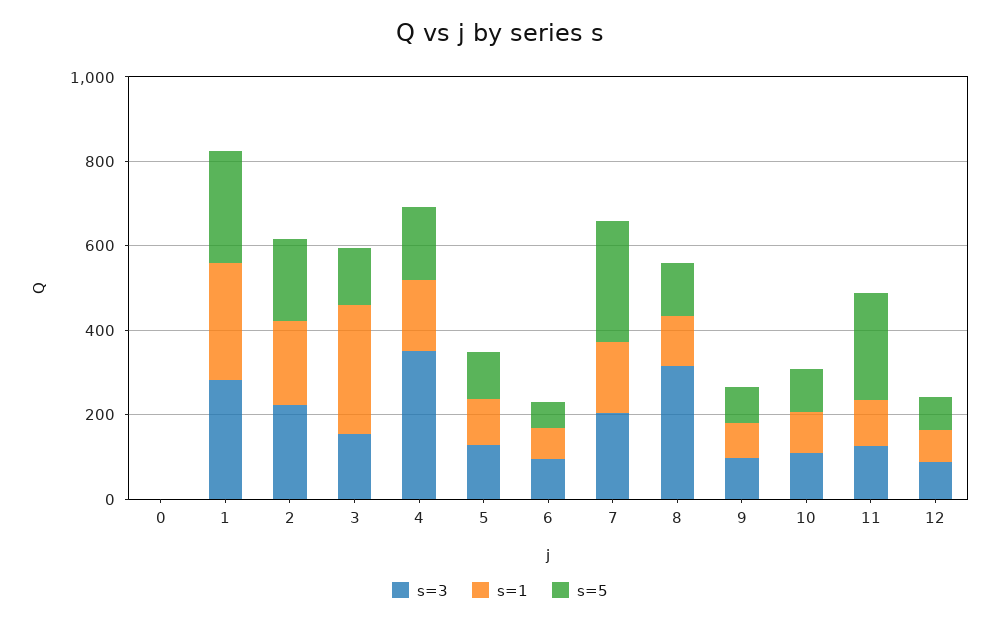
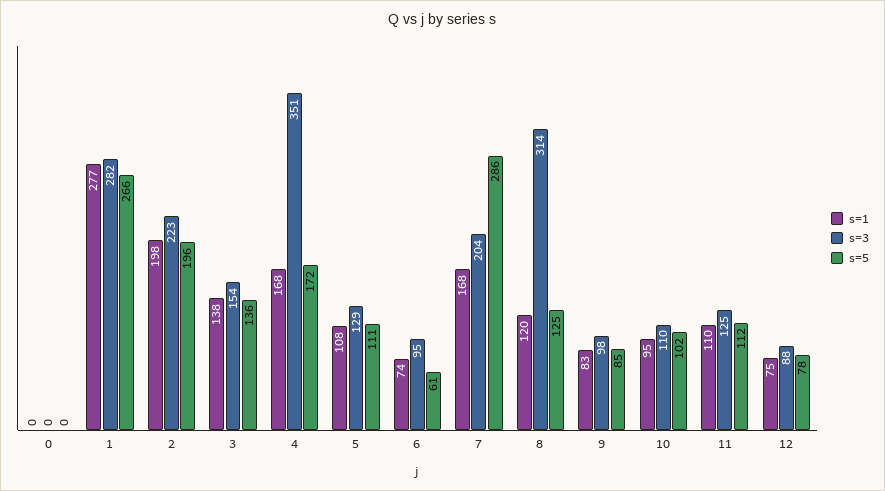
  {
    "s=3": {
      "0": 0,
      "1": 282,
      "2": 223,
      "3": 154,
      "4": 351,
      "5": 129,
      "6": 95,
      "7": 204,
      "8": 314,
      "9": 98,
      "10": 110,
      "11": 125,
      "12": 88
    },
    "s=1": {
      "0": 0,
      "1": 277,
      "2": 198,
-     "3": 300,
+     "3": 138,
      "4": 168,
      "5": 108,
      "6": 74,
      "7": 168,
      "8": 120,
      "9": 83,
      "10": 95,
      "11": 110,
      "12": 75
    },
    "s=5": {
      "0": 0,
      "1": 266,
      "2": 196,
      "3": 136,
      "4": 172,
      "5": 111,
      "6": 61,
      "7": 286,
      "8": 125,
      "9": 85,
      "10": 102,
-     "11": 250,
+     "11": 112,
      "12": 78
    }
  }

